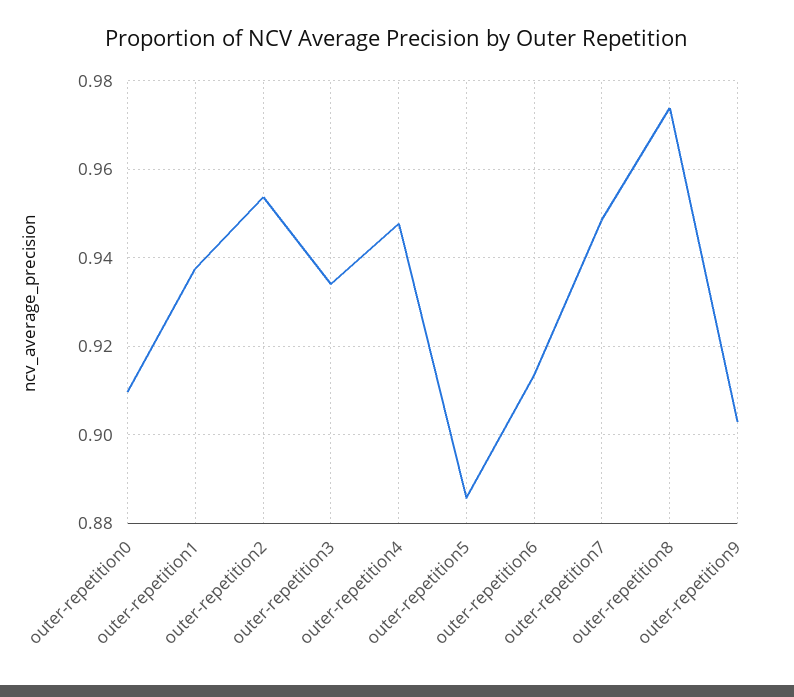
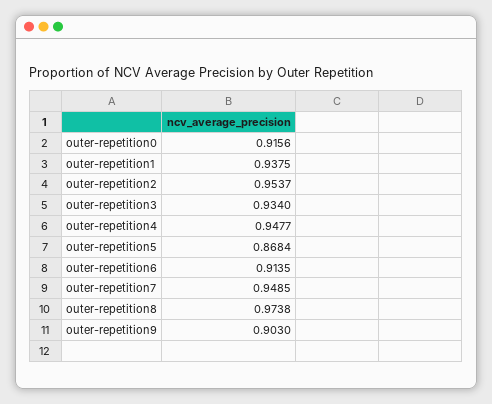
  {
-   "outer-repetition0": 0.91,
+   "outer-repetition0": 0.9156,
    "outer-repetition1": 0.9375,
    "outer-repetition2": 0.9537,
    "outer-repetition3": 0.934,
    "outer-repetition4": 0.9477,
-   "outer-repetition5": 0.886,
+   "outer-repetition5": 0.8684,
    "outer-repetition6": 0.9135,
    "outer-repetition7": 0.9485,
    "outer-repetition8": 0.9738,
    "outer-repetition9": 0.903
  }

